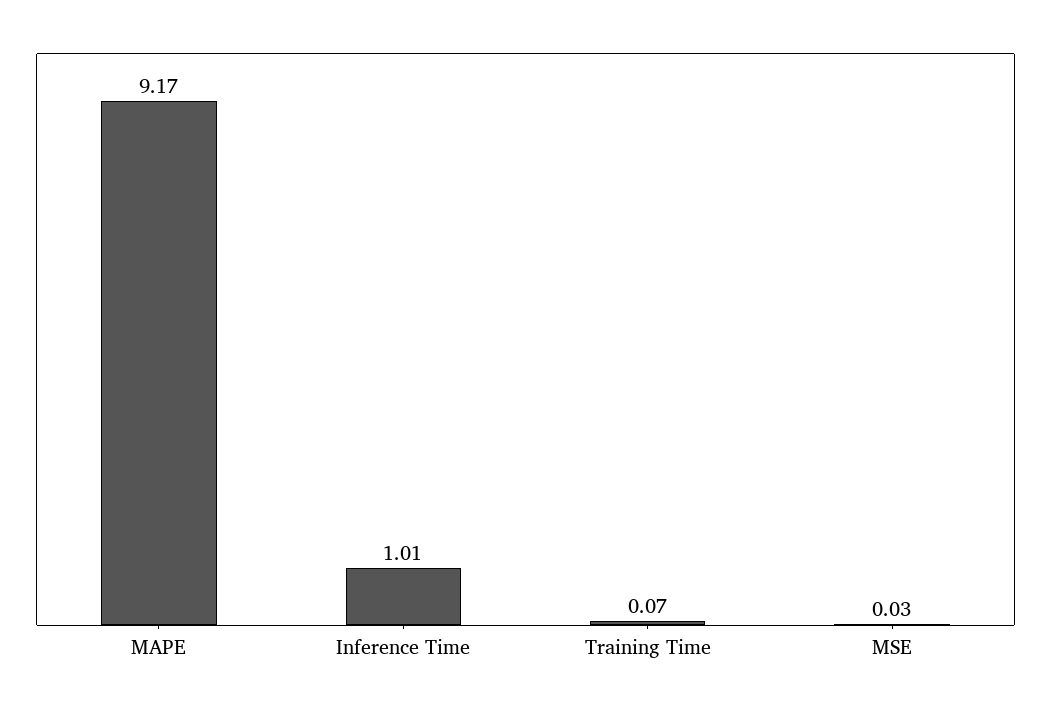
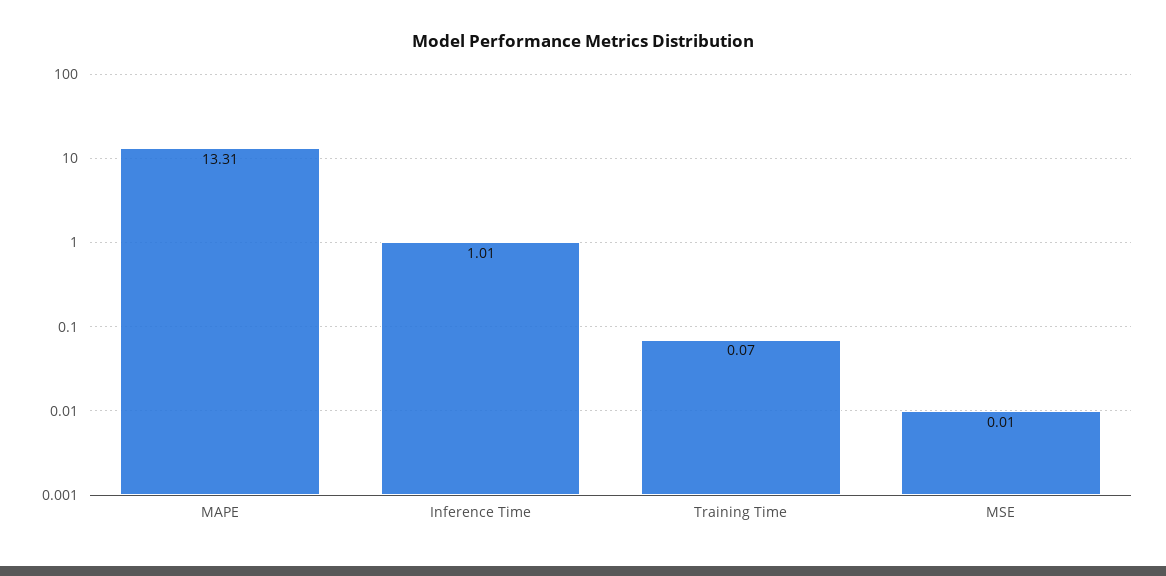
  {
-   "MAPE": 9.17,
+   "MAPE": 13.31,
    "Inference Time": 1.01,
    "Training Time": 0.07,
-   "MSE": 0.03
+   "MSE": 0.01
  }

